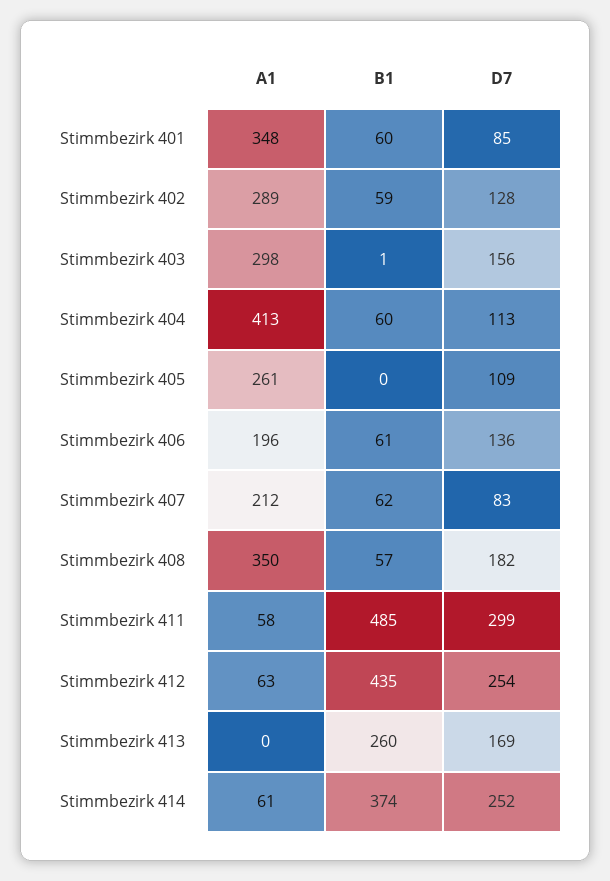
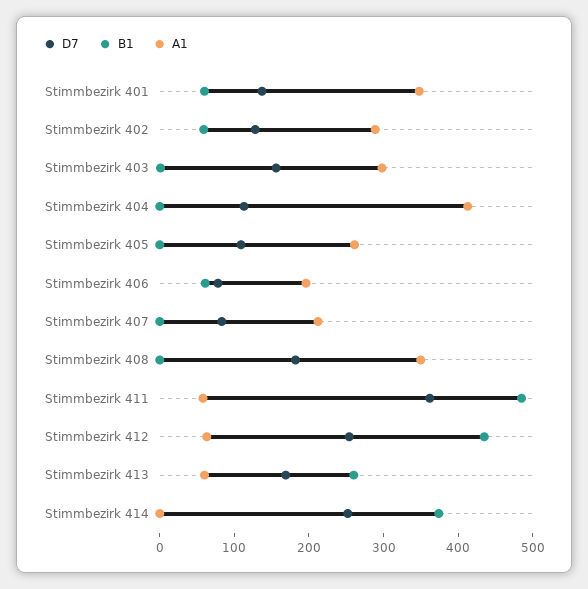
  {
    "A1": {
      "Stimmbezirk 401": 348,
      "Stimmbezirk 402": 289,
      "Stimmbezirk 403": 298,
      "Stimmbezirk 404": 413,
      "Stimmbezirk 405": 261,
      "Stimmbezirk 406": 196,
      "Stimmbezirk 407": 212,
      "Stimmbezirk 408": 350,
      "Stimmbezirk 411": 58,
      "Stimmbezirk 412": 63,
-     "Stimmbezirk 413": 0,
+     "Stimmbezirk 413": 60,
-     "Stimmbezirk 414": 61
+     "Stimmbezirk 414": 0
    },
    "B1": {
      "Stimmbezirk 401": 60,
      "Stimmbezirk 402": 59,
      "Stimmbezirk 403": 1,
-     "Stimmbezirk 404": 60,
+     "Stimmbezirk 404": 0,
      "Stimmbezirk 405": 0,
      "Stimmbezirk 406": 61,
-     "Stimmbezirk 407": 62,
+     "Stimmbezirk 407": 0,
-     "Stimmbezirk 408": 57,
+     "Stimmbezirk 408": 0,
      "Stimmbezirk 411": 485,
      "Stimmbezirk 412": 435,
      "Stimmbezirk 413": 260,
      "Stimmbezirk 414": 374
    },
    "D7": {
-     "Stimmbezirk 401": 85,
+     "Stimmbezirk 401": 140,
      "Stimmbezirk 402": 128,
      "Stimmbezirk 403": 156,
      "Stimmbezirk 404": 113,
      "Stimmbezirk 405": 109,
-     "Stimmbezirk 406": 136,
+     "Stimmbezirk 406": 80,
      "Stimmbezirk 407": 83,
      "Stimmbezirk 408": 182,
-     "Stimmbezirk 411": 299,
+     "Stimmbezirk 411": 360,
      "Stimmbezirk 412": 254,
      "Stimmbezirk 413": 169,
      "Stimmbezirk 414": 252
    }
  }

